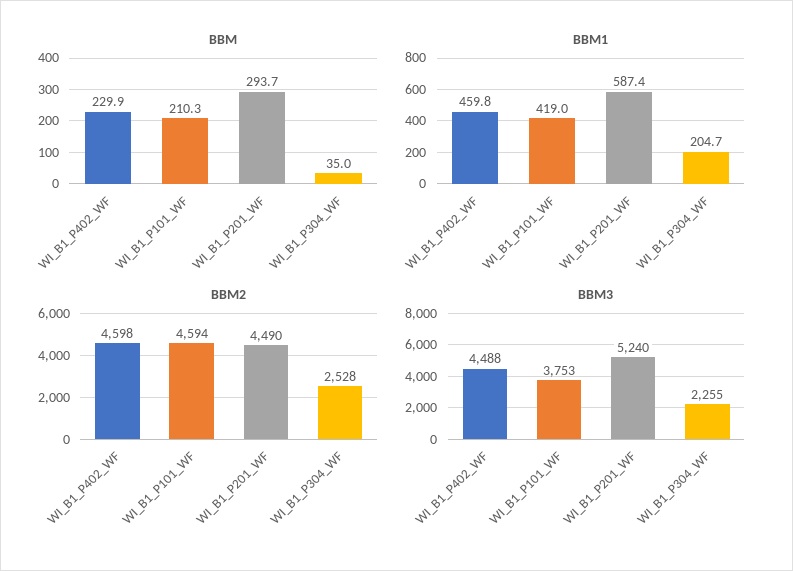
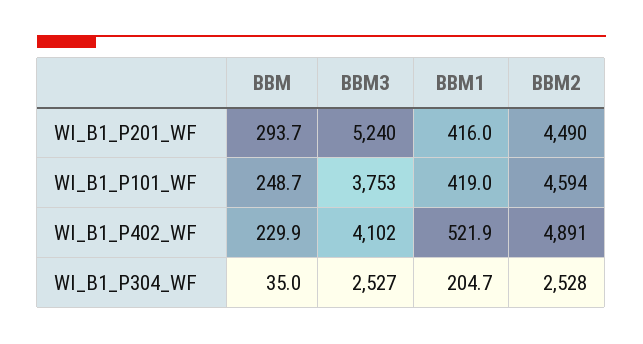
  {
    "BBM": {
      "WI_B1_P402_WF": 229.9,
-     "WI_B1_P101_WF": 210.3,
+     "WI_B1_P101_WF": 248.7,
      "WI_B1_P201_WF": 293.7,
      "WI_B1_P304_WF": 35
    },
    "BBM1": {
-     "WI_B1_P402_WF": 459.8,
+     "WI_B1_P402_WF": 521.9,
      "WI_B1_P101_WF": 419,
-     "WI_B1_P201_WF": 587.4,
+     "WI_B1_P201_WF": 416,
      "WI_B1_P304_WF": 204.7
    },
    "BBM2": {
-     "WI_B1_P402_WF": 4598,
+     "WI_B1_P402_WF": 4891,
      "WI_B1_P101_WF": 4594,
      "WI_B1_P201_WF": 4490,
      "WI_B1_P304_WF": 2528
    },
    "BBM3": {
-     "WI_B1_P402_WF": 4488,
+     "WI_B1_P402_WF": 4102,
      "WI_B1_P101_WF": 3753,
      "WI_B1_P201_WF": 5240,
-     "WI_B1_P304_WF": 2255
+     "WI_B1_P304_WF": 2527
    }
  }

